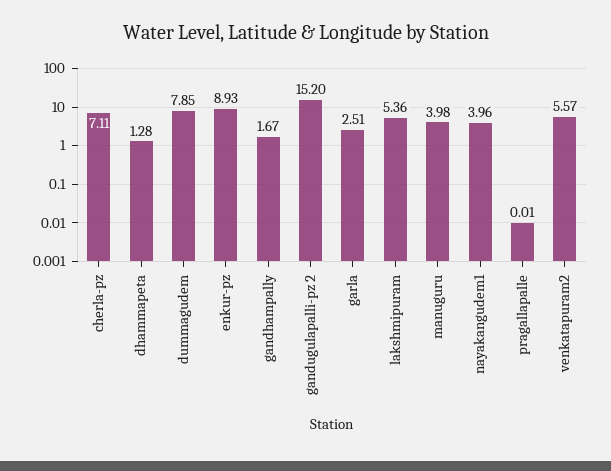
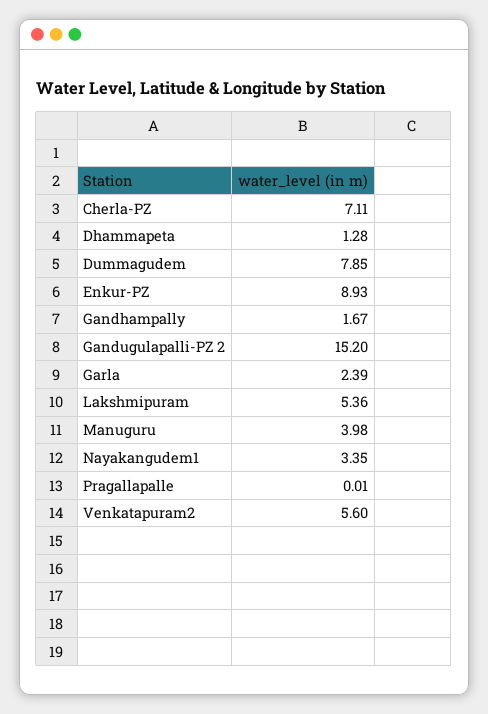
  {
    "cherla-pz": 7.11,
    "dhammapeta": 1.28,
    "dummagudem": 7.85,
    "enkur-pz": 8.93,
    "gandhampally": 1.67,
    "gandugulapalli-pz 2": 15.2,
-   "garla": 2.51,
+   "garla": 2.39,
    "lakshmipuram": 5.36,
    "manuguru": 3.98,
-   "nayakangudem1": 3.96,
+   "nayakangudem1": 3.35,
    "pragallapalle": 0.01,
-   "venkatapuram2": 5.57
+   "venkatapuram2": 5.6
  }

